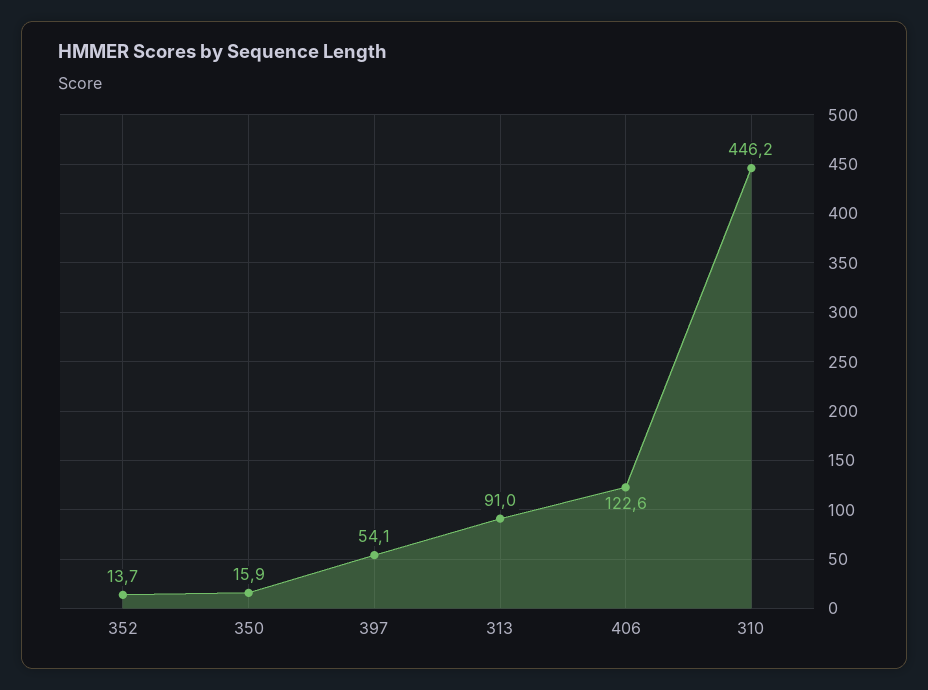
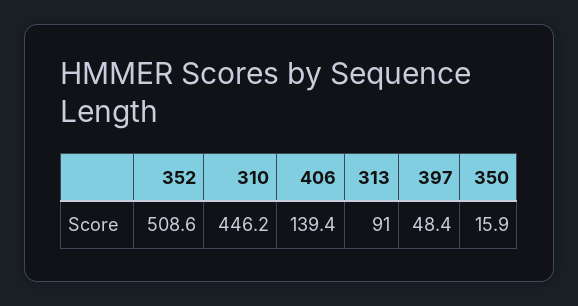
  {
-   "352": 13.7,
+   "352": 508.6,
    "350": 15.9,
-   "397": 54.1,
+   "397": 48.4,
    "313": 91,
-   "406": 122.6,
+   "406": 139.4,
    "310": 446.2
  }

